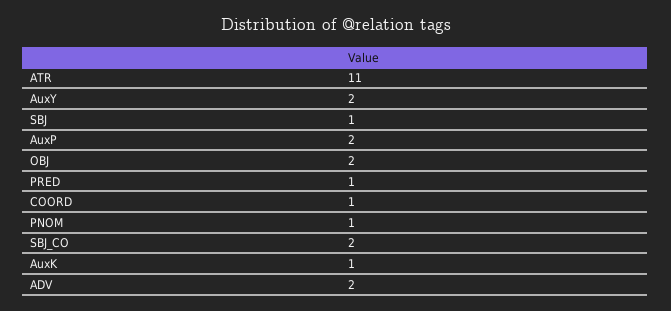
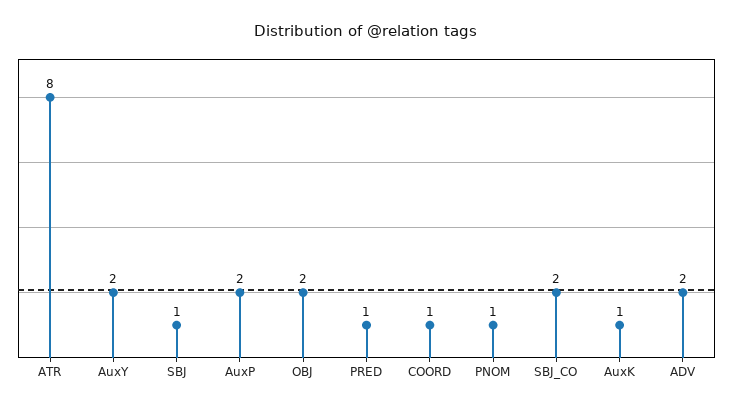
  {
-   "ATR": 11,
+   "ATR": 8,
    "AuxY": 2,
    "SBJ": 1,
    "AuxP": 2,
    "OBJ": 2,
    "PRED": 1,
    "COORD": 1,
    "PNOM": 1,
    "SBJ_CO": 2,
    "AuxK": 1,
    "ADV": 2
  }

